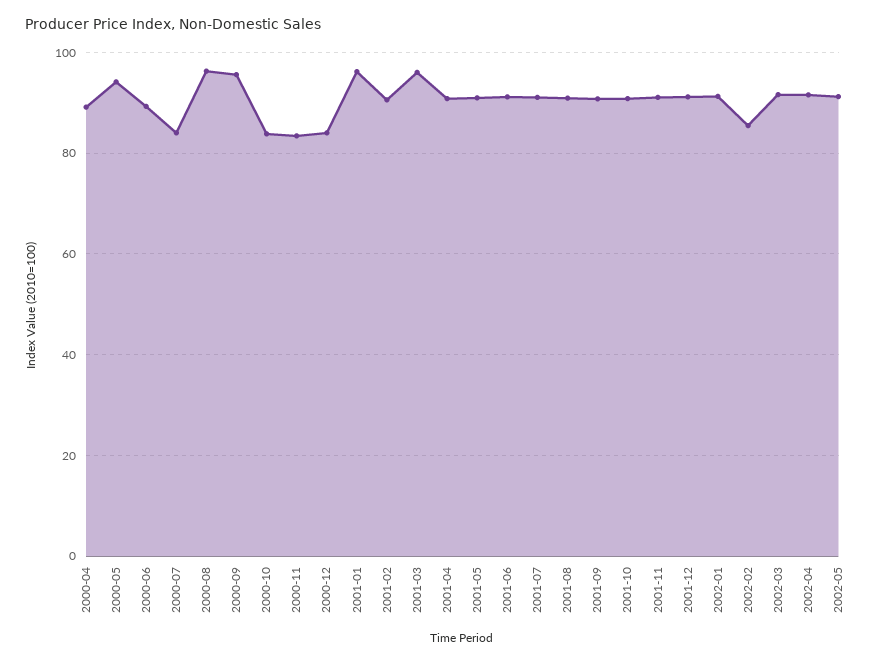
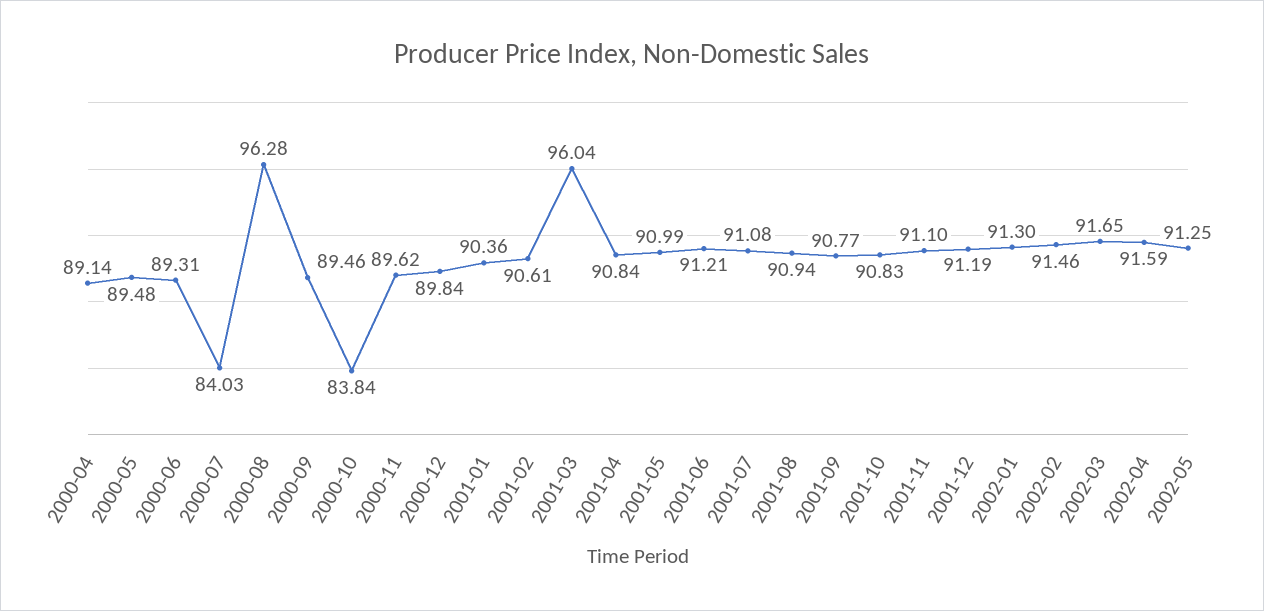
  {
    "2000-04": 89.14,
-   "2000-05": 94,
+   "2000-05": 89.48,
    "2000-06": 89.31,
    "2000-07": 84.03,
    "2000-08": 96.28,
-   "2000-09": 96,
+   "2000-09": 89.46,
    "2000-10": 83.84,
-   "2000-11": 84,
+   "2000-11": 89.62,
-   "2000-12": 84,
+   "2000-12": 89.84,
-   "2001-01": 96,
+   "2001-01": 90.36,
    "2001-02": 90.61,
    "2001-03": 96.04,
    "2001-04": 90.84,
    "2001-05": 90.99,
    "2001-06": 91.21,
    "2001-07": 91.08,
    "2001-08": 90.94,
    "2001-09": 90.77,
    "2001-10": 90.83,
    "2001-11": 91.1,
    "2001-12": 91.19,
    "2002-01": 91.3,
-   "2002-02": 86,
+   "2002-02": 91.46,
    "2002-03": 91.65,
    "2002-04": 91.59,
    "2002-05": 91.25
  }

